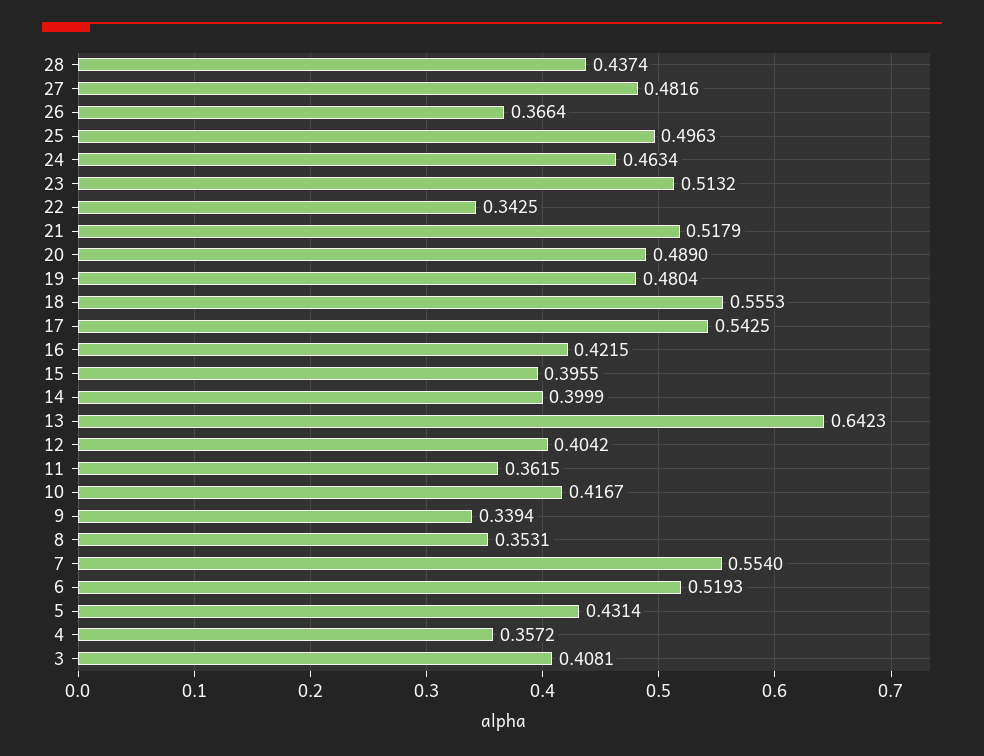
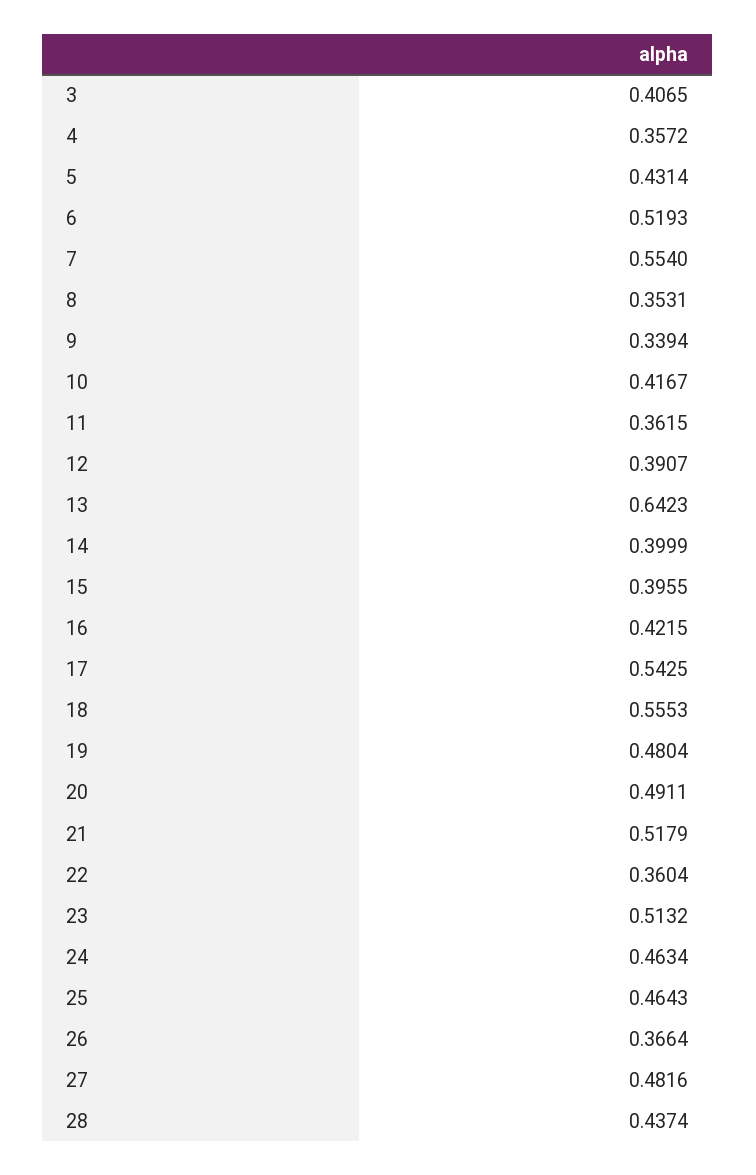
  {
    "28": 0.4374,
    "27": 0.4816,
    "26": 0.3664,
-   "25": 0.4963,
+   "25": 0.4643,
    "24": 0.4634,
    "23": 0.5132,
-   "22": 0.3425,
+   "22": 0.3604,
    "21": 0.5179,
-   "20": 0.489,
+   "20": 0.4911,
    "19": 0.4804,
    "18": 0.5553,
    "17": 0.5425,
    "16": 0.4215,
    "15": 0.3955,
    "14": 0.3999,
    "13": 0.6423,
-   "12": 0.4042,
+   "12": 0.3907,
    "11": 0.3615,
    "10": 0.4167,
    "9": 0.3394,
    "8": 0.3531,
    "7": 0.554,
    "6": 0.5193,
    "5": 0.4314,
    "4": 0.3572,
-   "3": 0.4081
+   "3": 0.4065
  }

